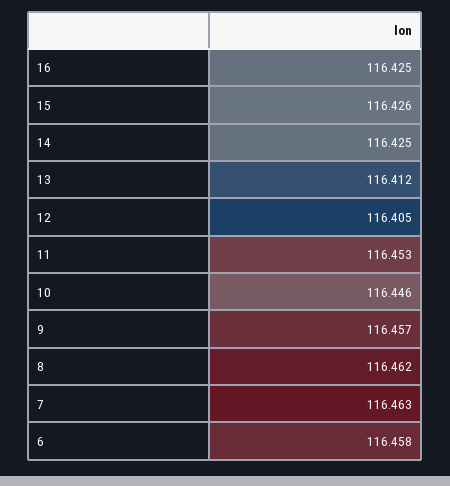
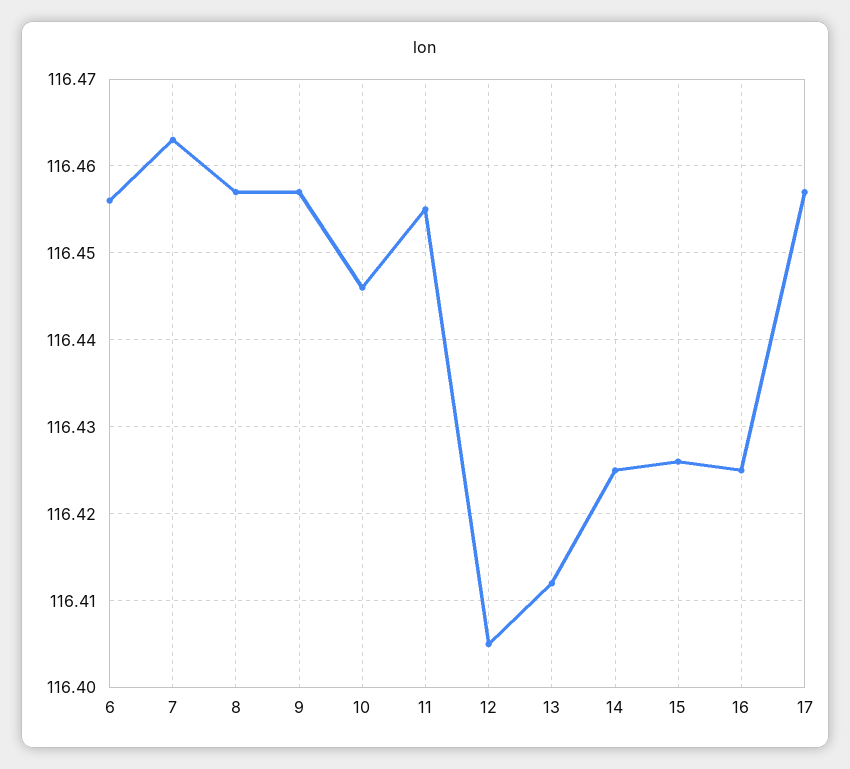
  {
    "16": 116.425,
    "15": 116.426,
    "14": 116.425,
    "13": 116.412,
    "12": 116.405,
-   "11": 116.453,
+   "11": 116.455,
    "10": 116.446,
    "9": 116.457,
-   "8": 116.462,
+   "8": 116.457,
    "7": 116.463,
-   "6": 116.458
+   "6": 116.456,
+   "17": 116.457
  }

